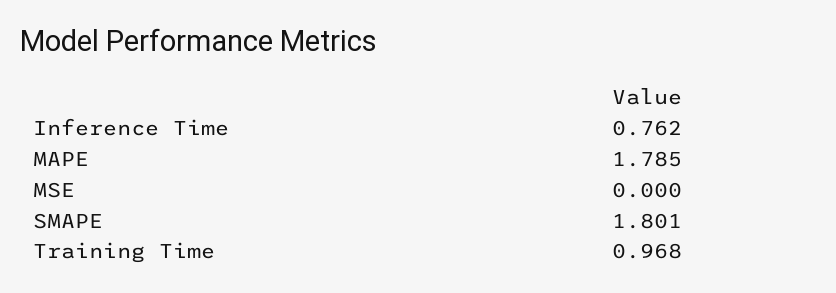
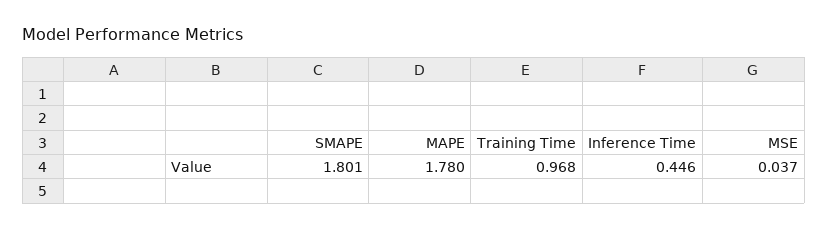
  {
-   "Inference Time": 0.762,
+   "Inference Time": 0.446,
-   "MAPE": 1.785,
+   "MAPE": 1.78,
-   "MSE": 0,
+   "MSE": 0.037,
    "SMAPE": 1.801,
    "Training Time": 0.968
  }

